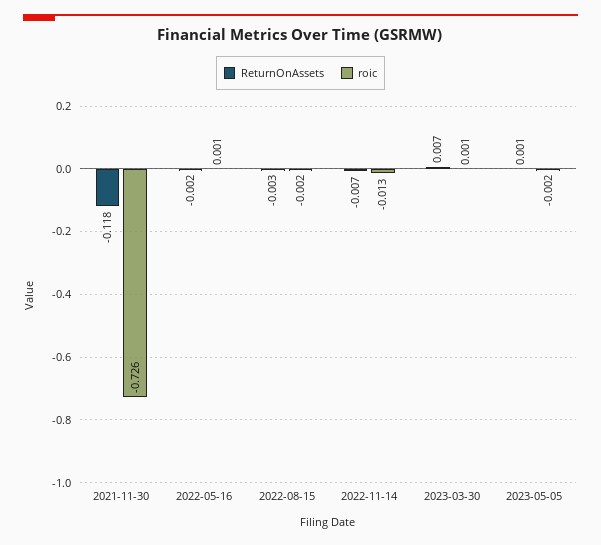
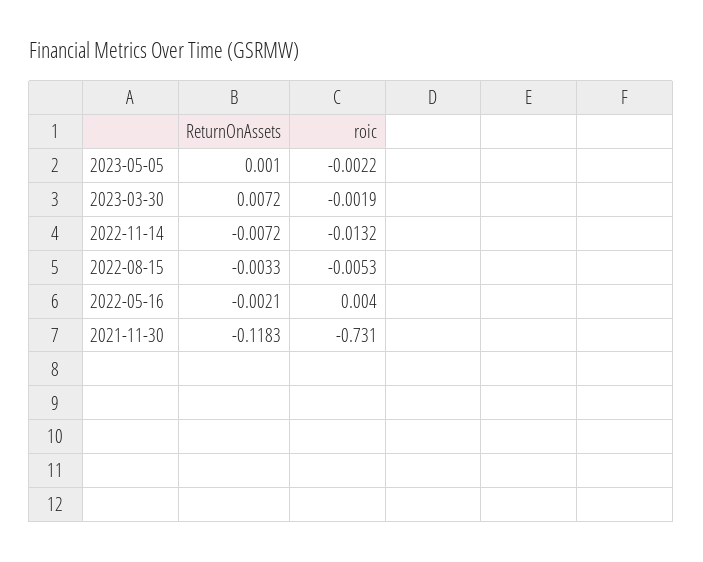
  {
    "ReturnOnAssets": {
      "2021-11-30": -0.1183,
      "2022-05-16": -0.0021,
      "2022-08-15": -0.0033,
      "2022-11-14": -0.0072,
      "2023-03-30": 0.0072,
      "2023-05-05": 0.001
    },
    "roic": {
-     "2021-11-30": -0.726,
+     "2021-11-30": -0.731,
-     "2022-05-16": 0.001,
+     "2022-05-16": 0.004,
-     "2022-08-15": -0.002,
+     "2022-08-15": -0.0053,
      "2022-11-14": -0.0132,
-     "2023-03-30": 0.001,
+     "2023-03-30": -0.0019,
      "2023-05-05": -0.0022
    }
  }

